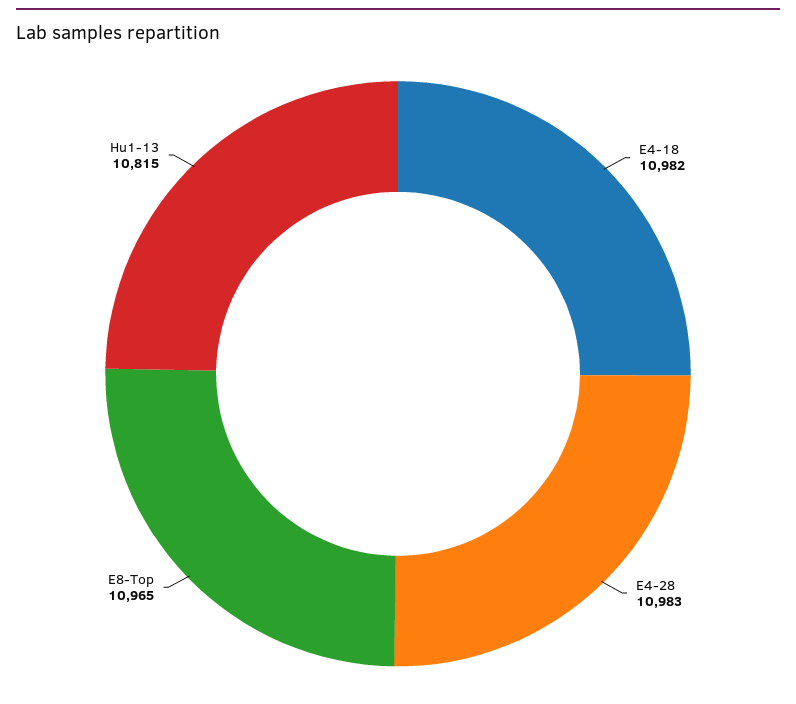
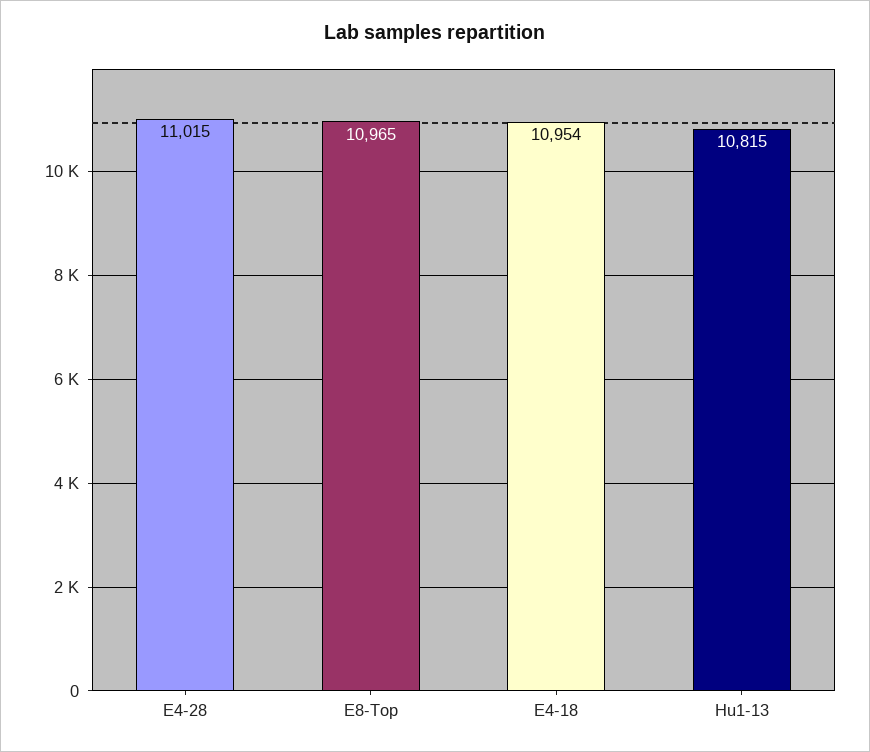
  {
-   "E4-18": 10982,
+   "E4-18": 10954,
-   "E4-28": 10983,
+   "E4-28": 11015,
    "E8-Top": 10965,
    "Hu1-13": 10815
  }

